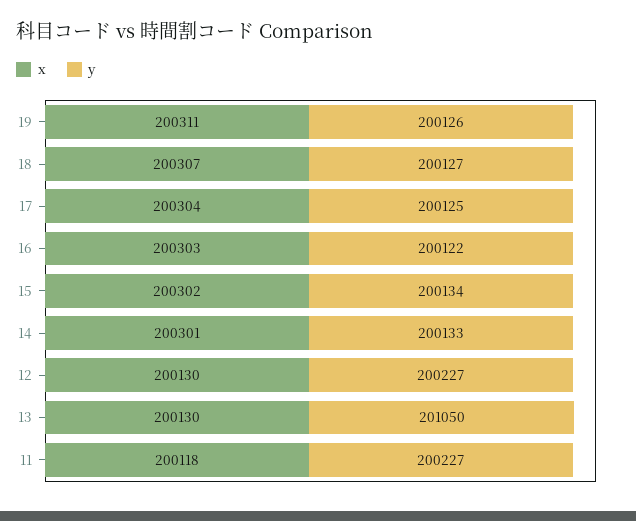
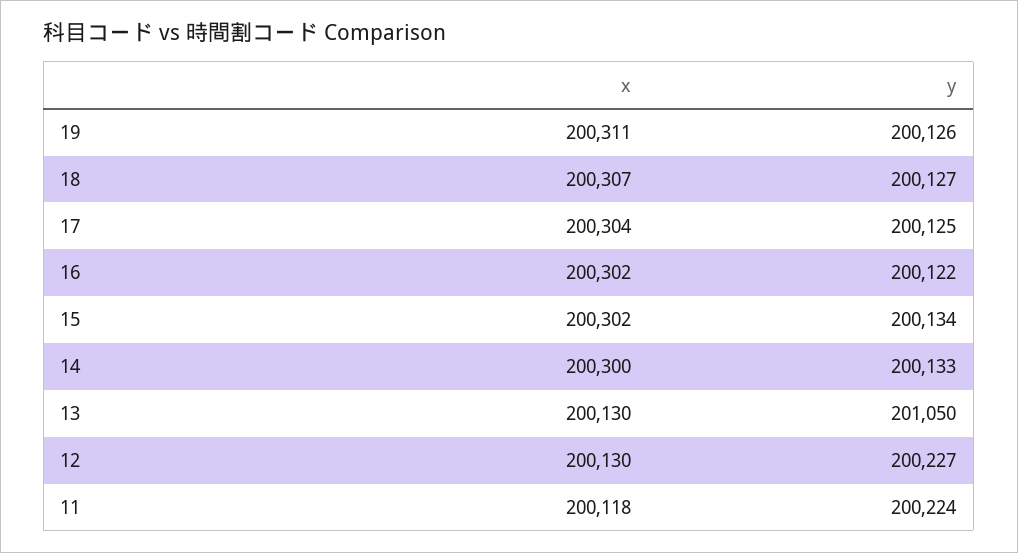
  {
    "x": {
      "19": 200311,
      "18": 200307,
      "17": 200304,
-     "16": 200303,
+     "16": 200302,
      "15": 200302,
-     "14": 200301,
+     "14": 200300,
      "12": 200130,
      "13": 200130,
      "11": 200118
    },
    "y": {
      "19": 200126,
      "18": 200127,
      "17": 200125,
      "16": 200122,
      "15": 200134,
      "14": 200133,
      "12": 200227,
      "13": 201050,
-     "11": 200227
+     "11": 200224
    }
  }

